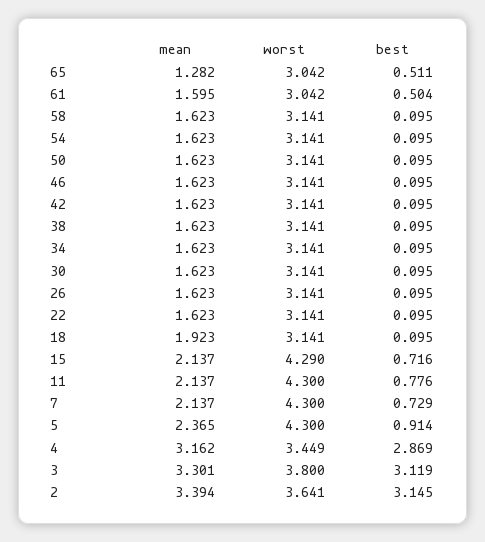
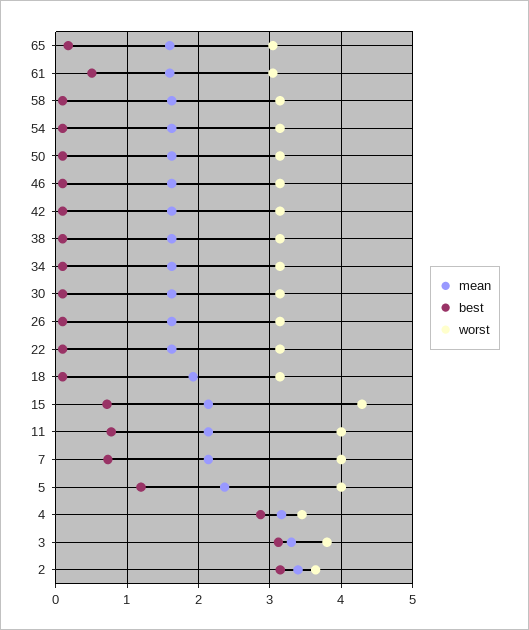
  {
    "mean": {
-     "65": 1.282,
+     "65": 1.6,
      "61": 1.595,
      "58": 1.623,
      "54": 1.623,
      "50": 1.623,
      "46": 1.623,
      "42": 1.623,
      "38": 1.623,
      "34": 1.623,
      "30": 1.623,
      "26": 1.623,
      "22": 1.623,
      "18": 1.923,
      "15": 2.137,
      "11": 2.137,
      "7": 2.137,
      "5": 2.365,
      "4": 3.162,
      "3": 3.301,
      "2": 3.394
    },
    "worst": {
      "65": 3.042,
      "61": 3.042,
      "58": 3.141,
      "54": 3.141,
      "50": 3.141,
      "46": 3.141,
      "42": 3.141,
      "38": 3.141,
      "34": 3.141,
      "30": 3.141,
      "26": 3.141,
      "22": 3.141,
      "18": 3.141,
      "15": 4.29,
-     "11": 4.3,
+     "11": 4,
-     "7": 4.3,
+     "7": 4,
-     "5": 4.3,
+     "5": 4,
      "4": 3.449,
      "3": 3.8,
      "2": 3.641
    },
    "best": {
-     "65": 0.511,
+     "65": 0.2,
      "61": 0.504,
      "58": 0.095,
      "54": 0.095,
      "50": 0.095,
      "46": 0.095,
      "42": 0.095,
      "38": 0.095,
      "34": 0.095,
      "30": 0.095,
      "26": 0.095,
      "22": 0.095,
      "18": 0.095,
      "15": 0.716,
      "11": 0.776,
      "7": 0.729,
-     "5": 0.914,
+     "5": 1.2,
      "4": 2.869,
      "3": 3.119,
      "2": 3.145
    }
  }

